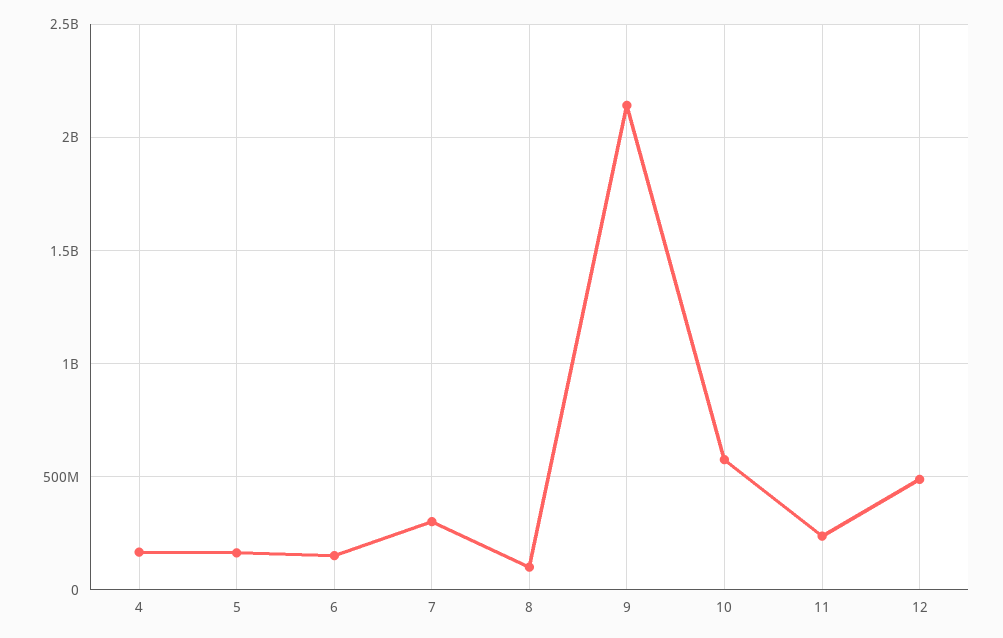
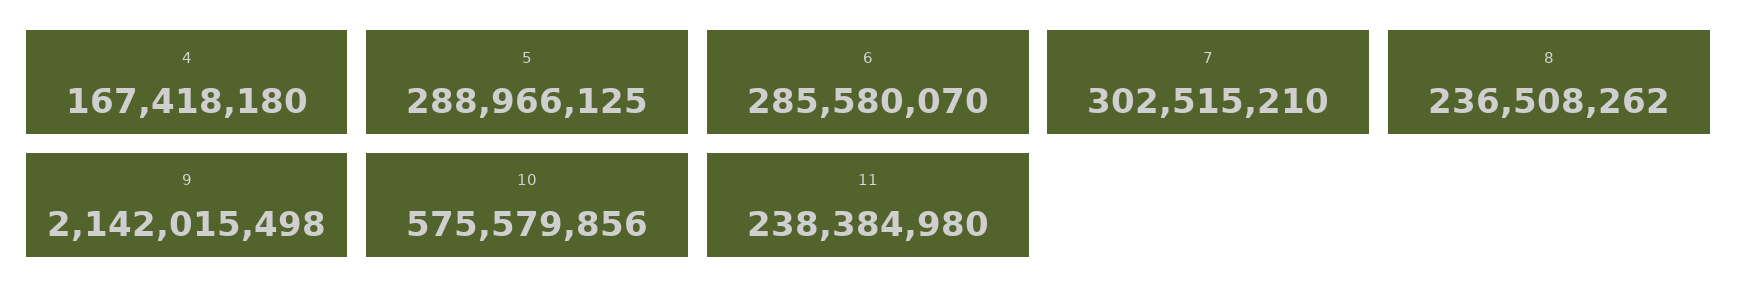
  {
    "4": 167418180,
-   "5": 150000000,
+   "5": 288966125,
-   "6": 150000000,
+   "6": 285580070,
    "7": 302515210,
-   "8": 100000000,
+   "8": 236508262,
    "9": 2142015498,
    "10": 575579856,
-   "11": 238384980,
+   "11": 238384980
-   "12": 500000000
  }

